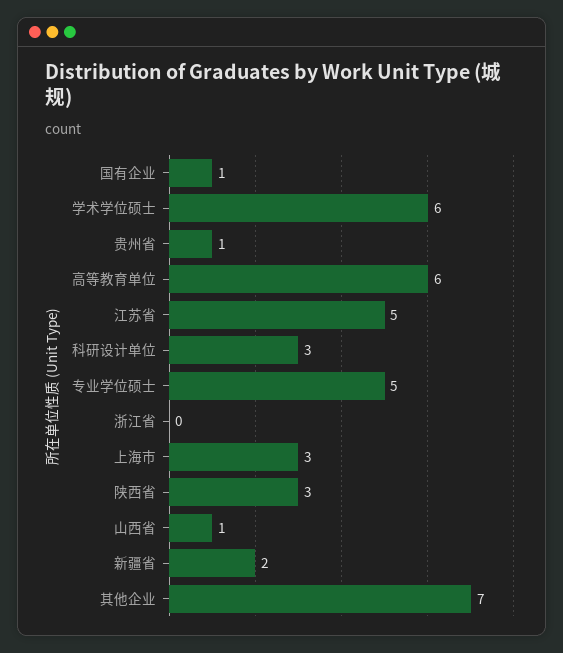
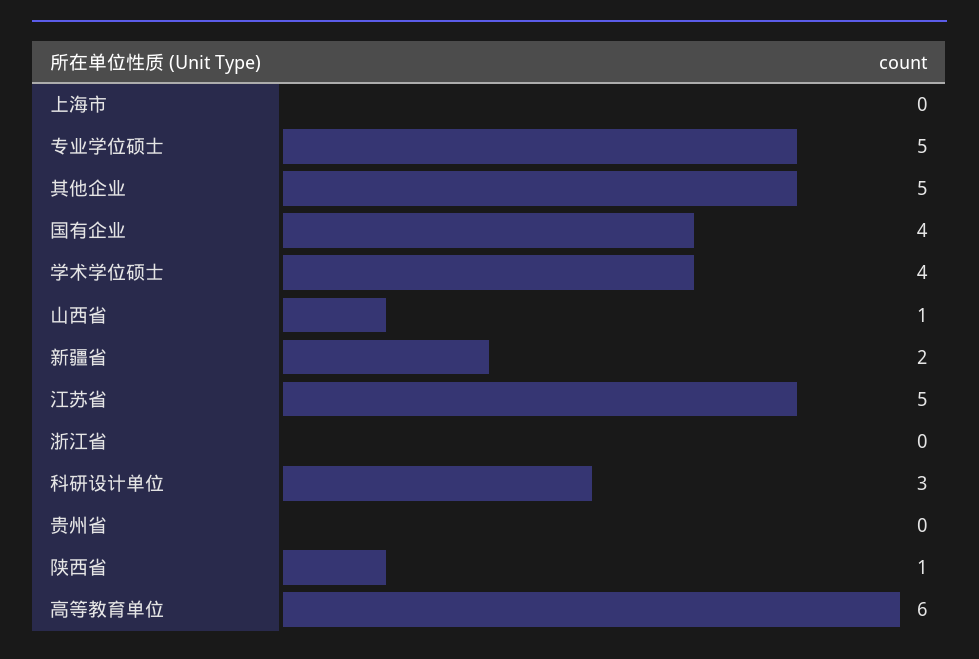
  {
-   "国有企业": 1,
+   "国有企业": 4,
-   "学术学位硕士": 6,
+   "学术学位硕士": 4,
-   "贵州省": 1,
+   "贵州省": 0,
    "高等教育单位": 6,
    "江苏省": 5,
    "科研设计单位": 3,
    "专业学位硕士": 5,
    "浙江省": 0,
-   "上海市": 3,
+   "上海市": 0,
-   "陕西省": 3,
+   "陕西省": 1,
    "山西省": 1,
    "新疆省": 2,
-   "其他企业": 7
+   "其他企业": 5
  }

